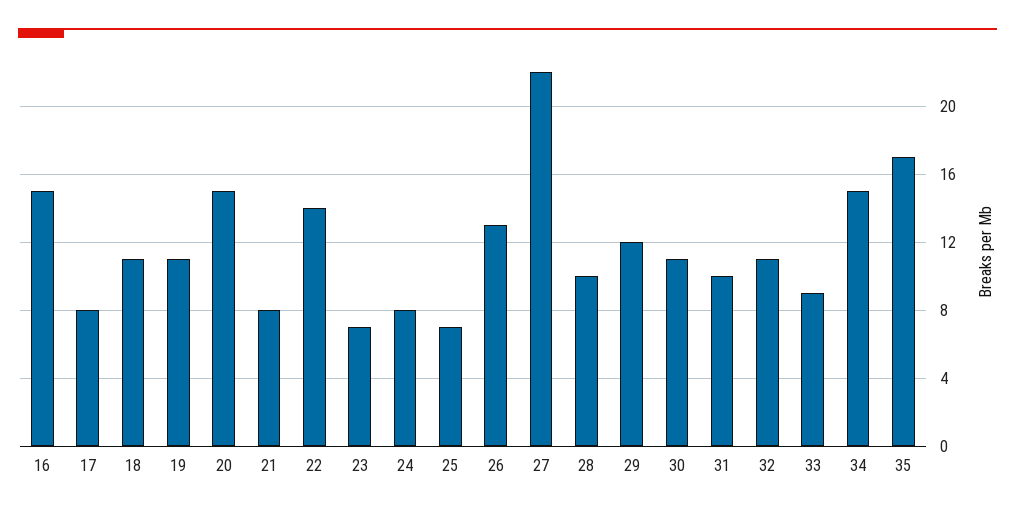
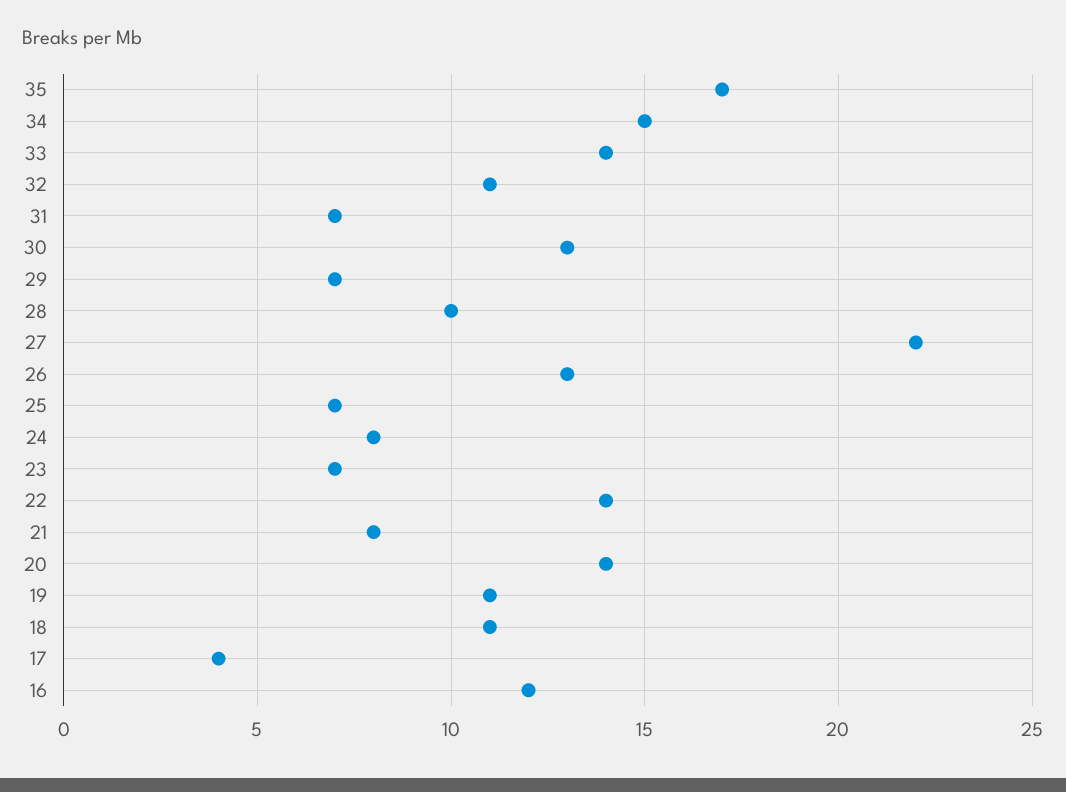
  {
-   "16": 15,
+   "16": 12,
-   "17": 8,
+   "17": 4,
    "18": 11,
    "19": 11,
-   "20": 15,
+   "20": 14,
    "21": 8,
    "22": 14,
    "23": 7,
    "24": 8,
    "25": 7,
    "26": 13,
    "27": 22,
    "28": 10,
-   "29": 12,
+   "29": 7,
-   "30": 11,
+   "30": 13,
-   "31": 10,
+   "31": 7,
    "32": 11,
-   "33": 9,
+   "33": 14,
    "34": 15,
    "35": 17
  }

